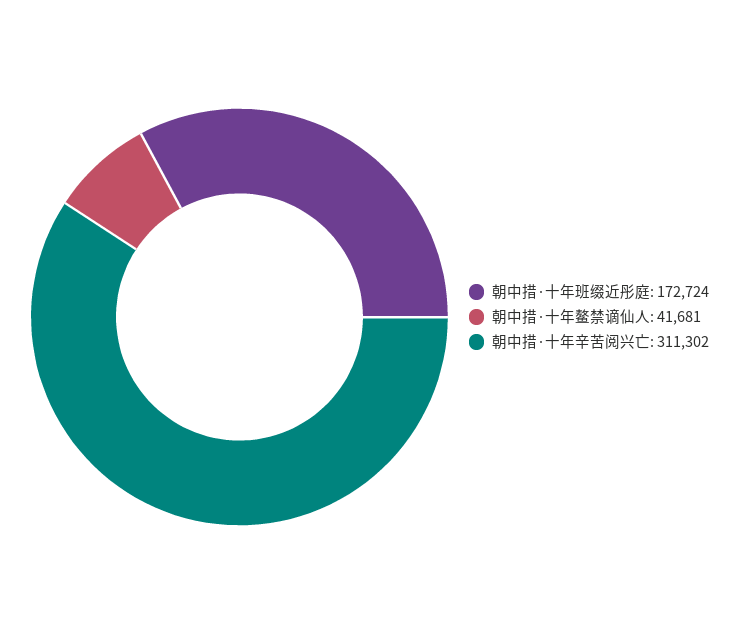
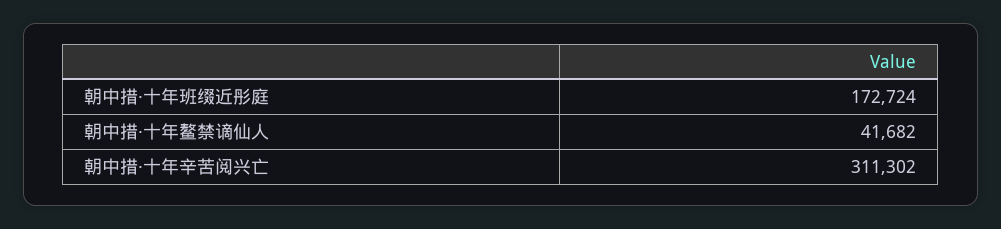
  {
    "朝中措·十年班缀近彤庭": 172724,
-   "朝中措·十年鳌禁谪仙人": 41681,
+   "朝中措·十年鳌禁谪仙人": 41682,
    "朝中措·十年辛苦阅兴亡": 311302
  }

